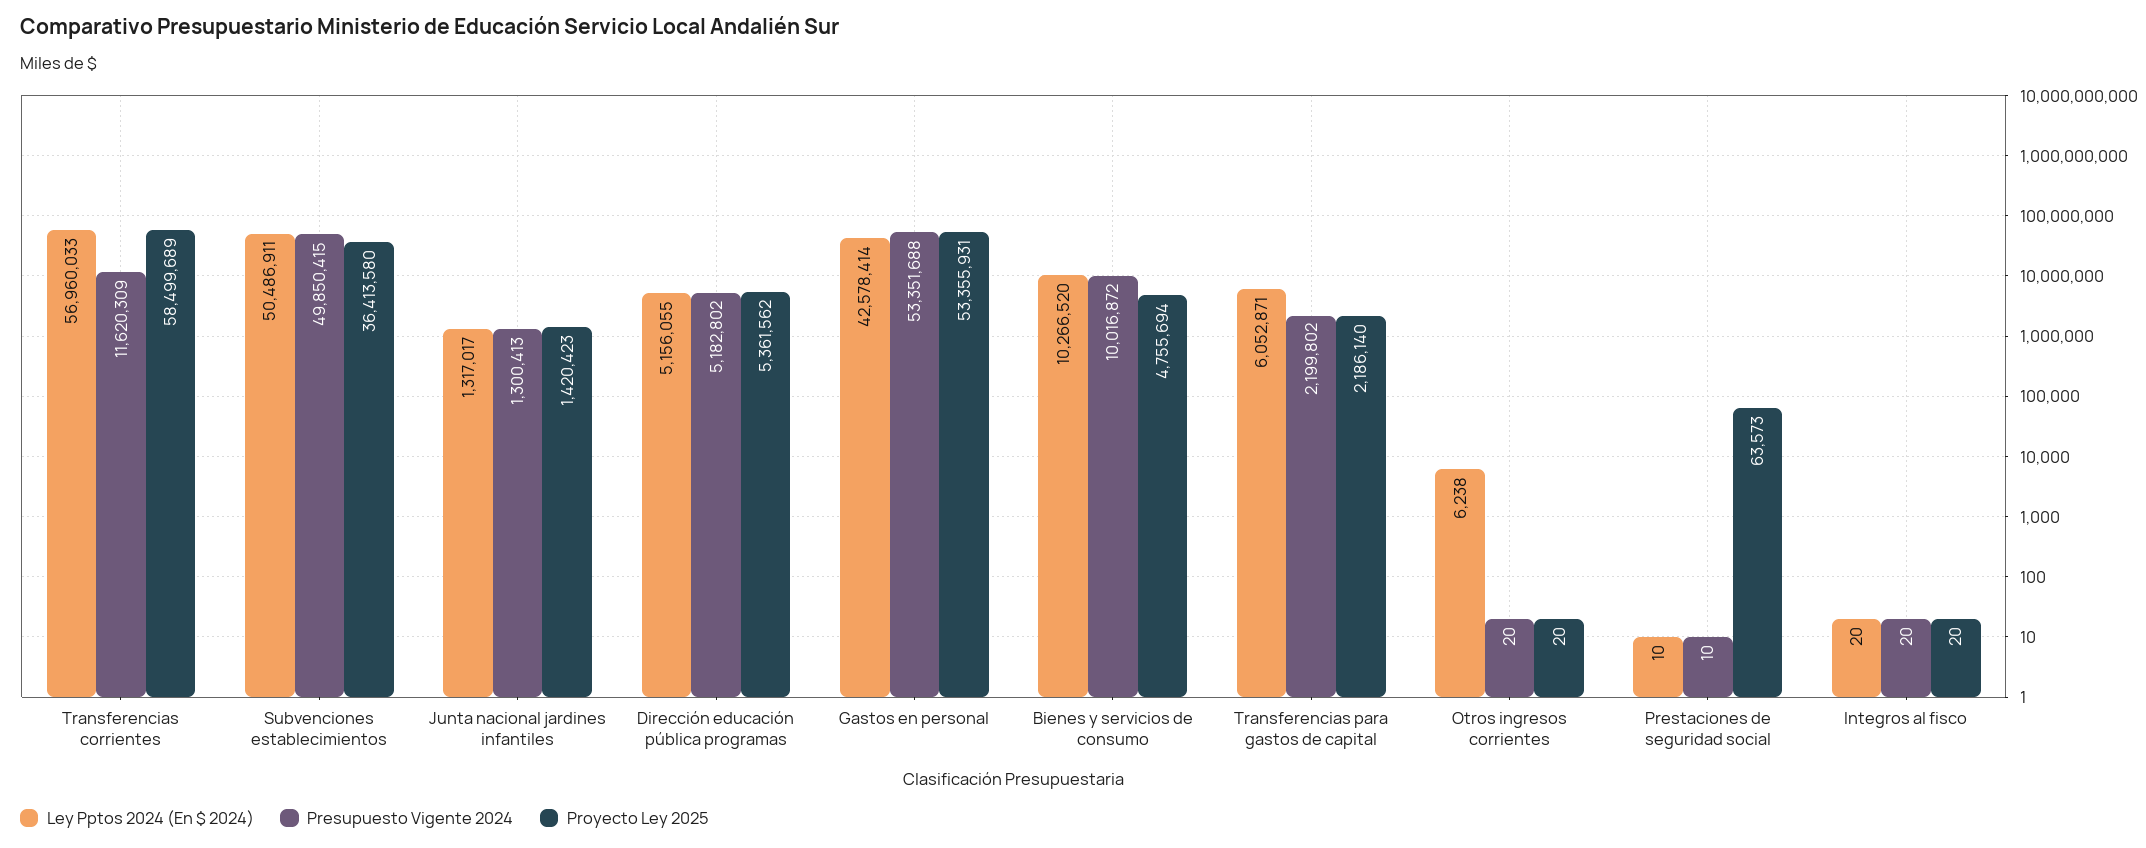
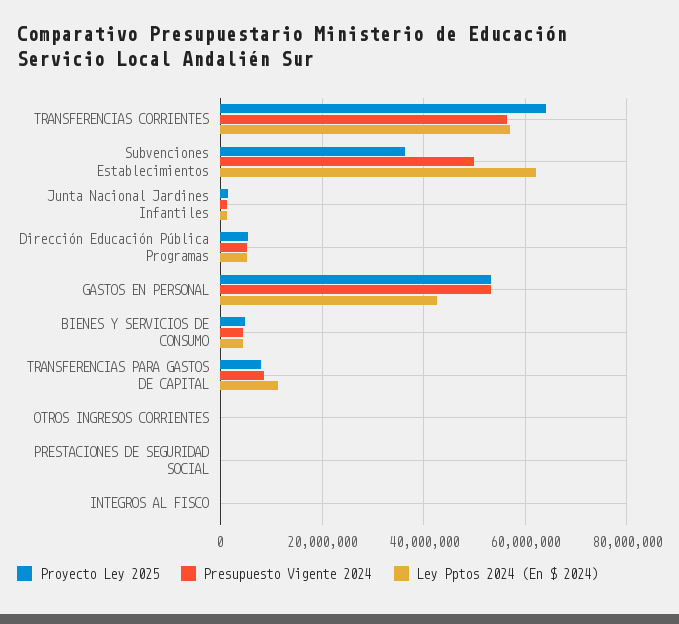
  {
    "Ley Pptos 2024 (En $ 2024)": {
      "Transferencias corrientes": 56960033,
-     "Subvenciones establecimientos": 50486911,
+     "Subvenciones establecimientos": 62000000,
      "Junta nacional jardines infantiles": 1317017,
      "Dirección educación pública programas": 5156055,
      "Gastos en personal": 42578414,
-     "Bienes y servicios de consumo": 10266520,
+     "Bienes y servicios de consumo": 4000000,
-     "Transferencias para gastos de capital": 6052871,
+     "Transferencias para gastos de capital": 12000000,
      "Otros ingresos corrientes": 6238,
      "Prestaciones de seguridad social": 10,
      "Integros al fisco": 20
    },
    "Presupuesto Vigente 2024": {
-     "Transferencias corrientes": 11620309,
+     "Transferencias corrientes": 56000000,
      "Subvenciones establecimientos": 49850415,
      "Junta nacional jardines infantiles": 1300413,
      "Dirección educación pública programas": 5182802,
      "Gastos en personal": 53351688,
-     "Bienes y servicios de consumo": 10016872,
+     "Bienes y servicios de consumo": 4000000,
-     "Transferencias para gastos de capital": 2199802,
+     "Transferencias para gastos de capital": 8000000,
      "Otros ingresos corrientes": 20,
      "Prestaciones de seguridad social": 10,
      "Integros al fisco": 20
    },
    "Proyecto Ley 2025": {
-     "Transferencias corrientes": 58499689,
+     "Transferencias corrientes": 64000000,
      "Subvenciones establecimientos": 36413580,
      "Junta nacional jardines infantiles": 1420423,
      "Dirección educación pública programas": 5361562,
      "Gastos en personal": 53355931,
      "Bienes y servicios de consumo": 4755694,
-     "Transferencias para gastos de capital": 2186140,
+     "Transferencias para gastos de capital": 8000000,
      "Otros ingresos corrientes": 20,
      "Prestaciones de seguridad social": 63573,
      "Integros al fisco": 20
    }
  }

